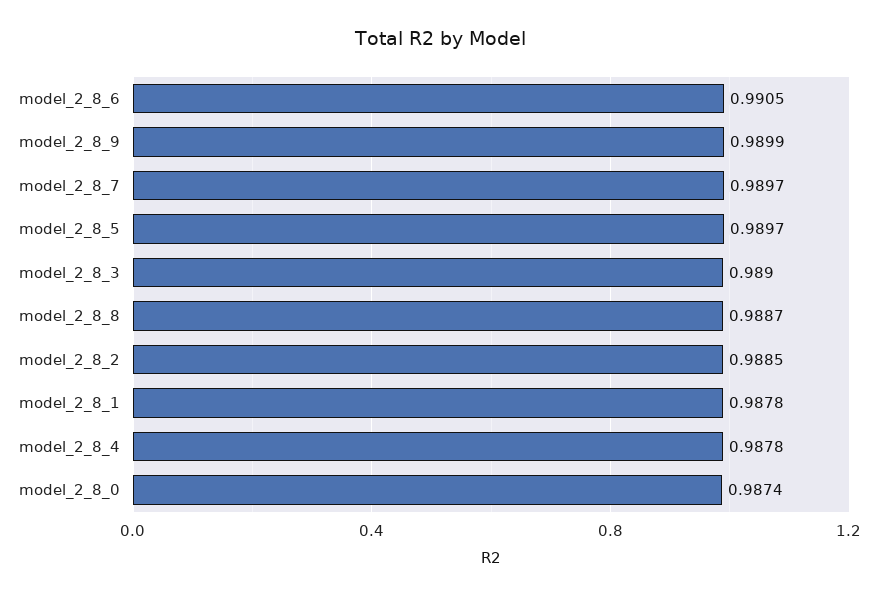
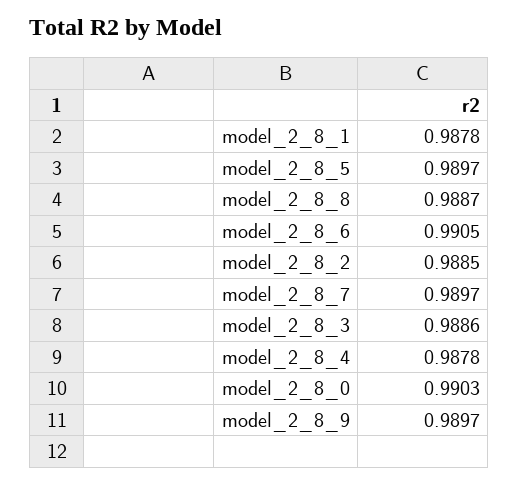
  {
    "model_2_8_6": 0.9905,
-   "model_2_8_9": 0.9899,
+   "model_2_8_9": 0.9897,
    "model_2_8_7": 0.9897,
    "model_2_8_5": 0.9897,
-   "model_2_8_3": 0.989,
+   "model_2_8_3": 0.9886,
    "model_2_8_8": 0.9887,
    "model_2_8_2": 0.9885,
    "model_2_8_1": 0.9878,
    "model_2_8_4": 0.9878,
-   "model_2_8_0": 0.9874
+   "model_2_8_0": 0.9903
  }

